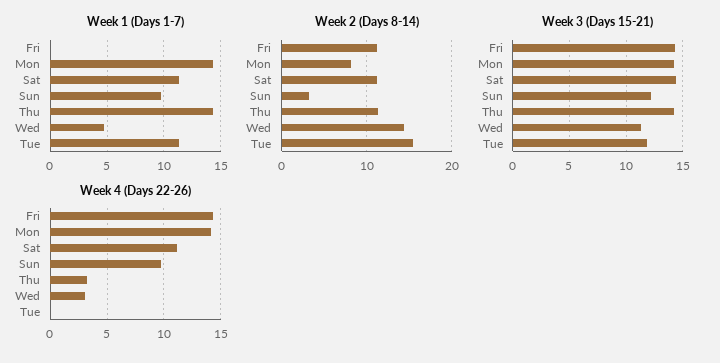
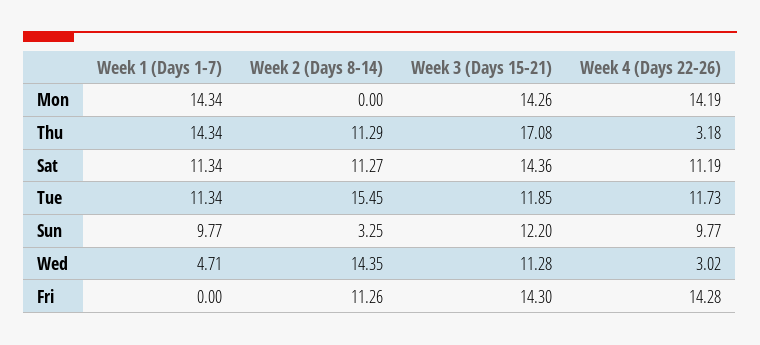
  {
    "Week 1 (Days 1-7)": {
      "Fri": 0,
      "Mon": 14.34,
      "Sat": 11.34,
      "Sun": 9.77,
      "Thu": 14.34,
      "Wed": 4.71,
      "Tue": 11.34
    },
    "Week 2 (Days 8-14)": {
      "Fri": 11.26,
-     "Mon": 8,
+     "Mon": 0,
      "Sat": 11.27,
      "Sun": 3.25,
      "Thu": 11.29,
      "Wed": 14.35,
      "Tue": 15.45
    },
    "Week 3 (Days 15-21)": {
      "Fri": 14.3,
      "Mon": 14.26,
      "Sat": 14.36,
      "Sun": 12.2,
-     "Thu": 14,
+     "Thu": 17.08,
      "Wed": 11.28,
      "Tue": 11.85
    },
    "Week 4 (Days 22-26)": {
      "Fri": 14.28,
      "Mon": 14.19,
      "Sat": 11.19,
      "Sun": 9.77,
      "Thu": 3.18,
      "Wed": 3.02,
-     "Tue": 0
+     "Tue": 11.73
    }
  }

